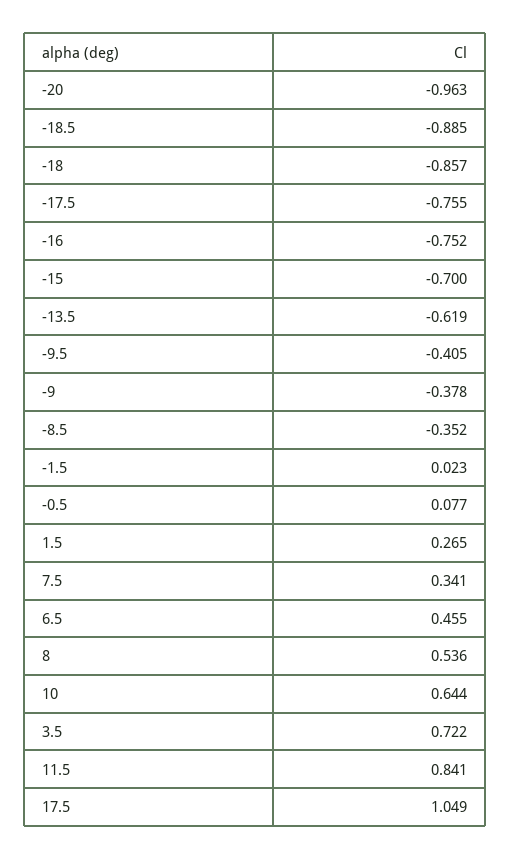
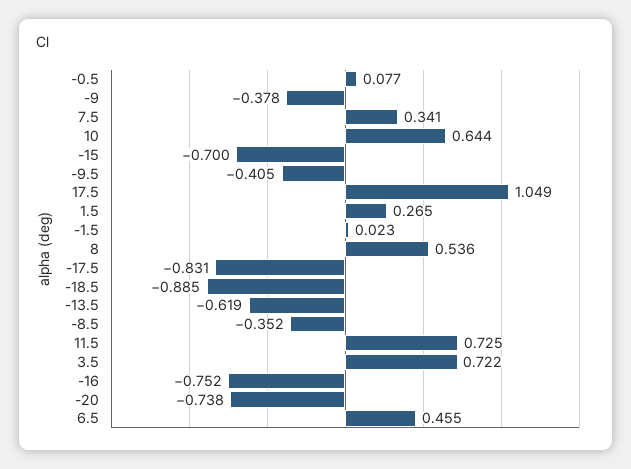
  {
-   "-20": -0.963,
+   "-20": -0.738,
    "-18.5": -0.885,
-   "-18": -0.857,
-   "-17.5": -0.755,
+   "-17.5": -0.831,
    "-16": -0.752,
    "-15": -0.7,
    "-13.5": -0.619,
    "-9.5": -0.405,
    "-9": -0.378,
    "-8.5": -0.352,
    "-1.5": 0.023,
    "-0.5": 0.077,
    "1.5": 0.265,
    "7.5": 0.341,
    "6.5": 0.455,
    "8": 0.536,
    "10": 0.644,
    "3.5": 0.722,
-   "11.5": 0.841,
+   "11.5": 0.725,
    "17.5": 1.049
  }

